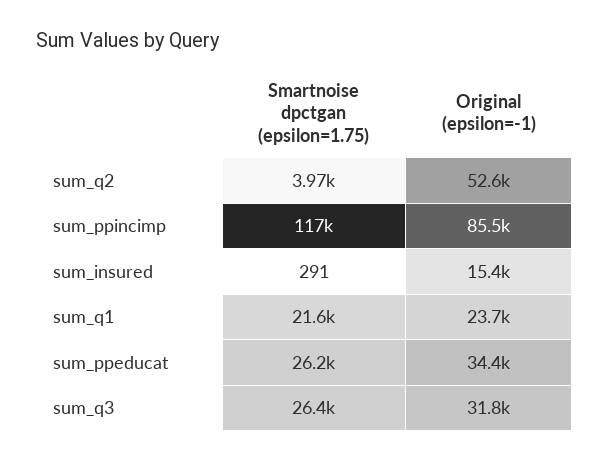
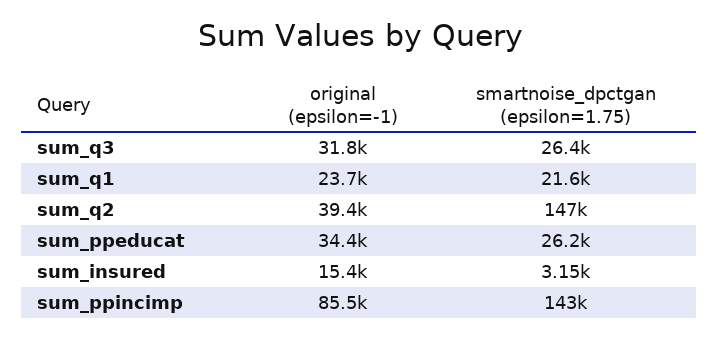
  {
    "Smartnoise dpctgan (epsilon=1.75)": {
-     "sum_q2": 3970,
+     "sum_q2": 147000,
-     "sum_ppincimp": 117000,
+     "sum_ppincimp": 143000,
-     "sum_insured": 291,
+     "sum_insured": 3150,
      "sum_q1": 21600,
      "sum_ppeducat": 26200,
      "sum_q3": 26400
    },
    "Original (epsilon=-1)": {
-     "sum_q2": 52600,
+     "sum_q2": 39400,
      "sum_ppincimp": 85500,
      "sum_insured": 15400,
      "sum_q1": 23700,
      "sum_ppeducat": 34400,
      "sum_q3": 31800
    }
  }

